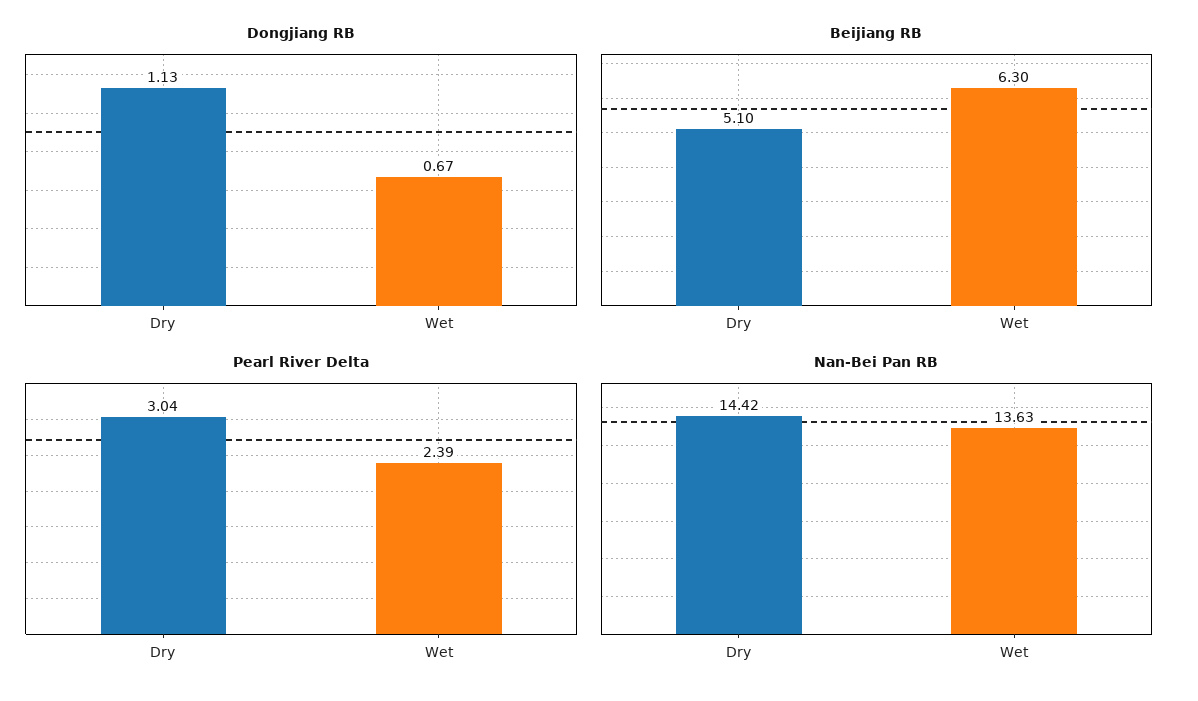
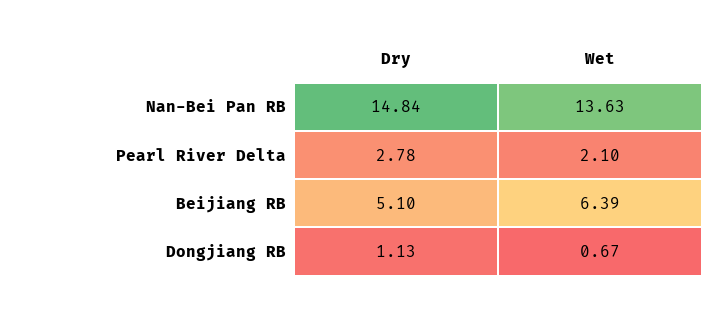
  {
    "Dongjiang RB": {
      "Dry": 1.13,
      "Wet": 0.67
    },
    "Beijiang RB": {
      "Dry": 5.1,
-     "Wet": 6.3
+     "Wet": 6.39
    },
    "Pearl River Delta": {
-     "Dry": 3.04,
+     "Dry": 2.78,
-     "Wet": 2.39
+     "Wet": 2.1
    },
    "Nan-Bei Pan RB": {
-     "Dry": 14.42,
+     "Dry": 14.84,
      "Wet": 13.63
    }
  }

